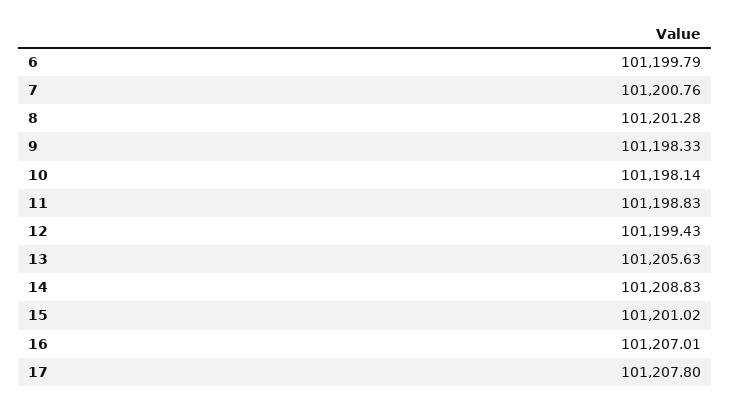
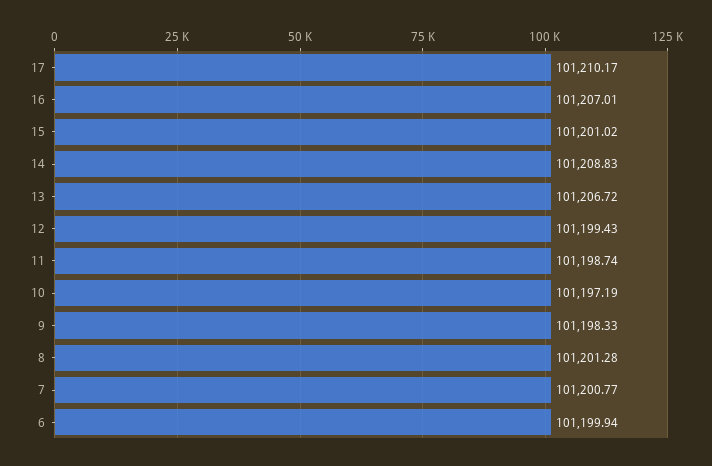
  {
-   "6": 101199.79,
+   "6": 101199.94,
-   "7": 101200.76,
+   "7": 101200.77,
    "8": 101201.28,
    "9": 101198.33,
-   "10": 101198.14,
+   "10": 101197.19,
-   "11": 101198.83,
+   "11": 101198.74,
    "12": 101199.43,
-   "13": 101205.63,
+   "13": 101206.72,
    "14": 101208.83,
    "15": 101201.02,
    "16": 101207.01,
-   "17": 101207.8
+   "17": 101210.17
  }

